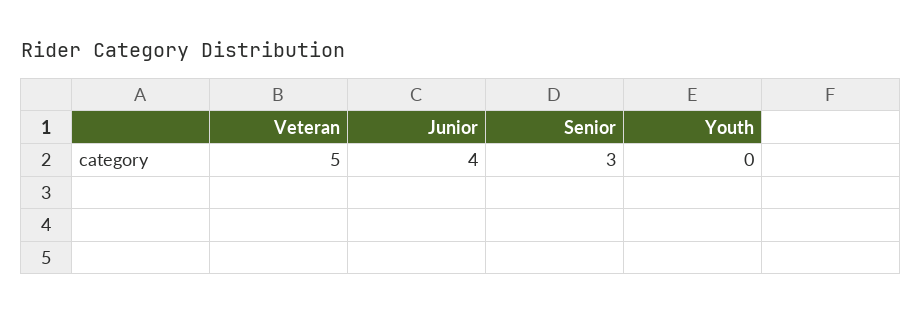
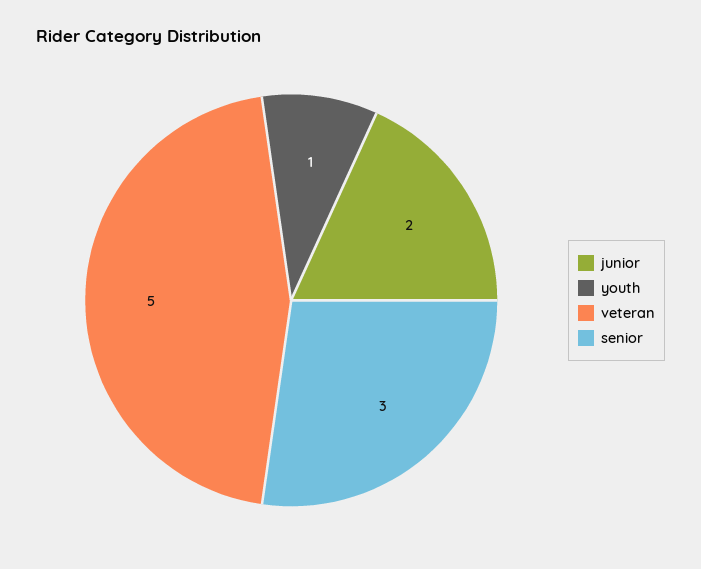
  {
    "Veteran": 5,
-   "Junior": 4,
+   "Junior": 2,
    "Senior": 3,
-   "Youth": 0
+   "Youth": 1
  }

